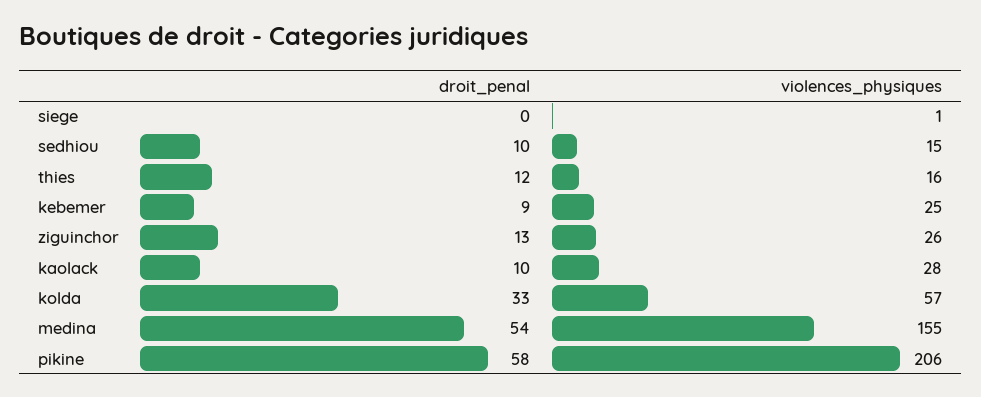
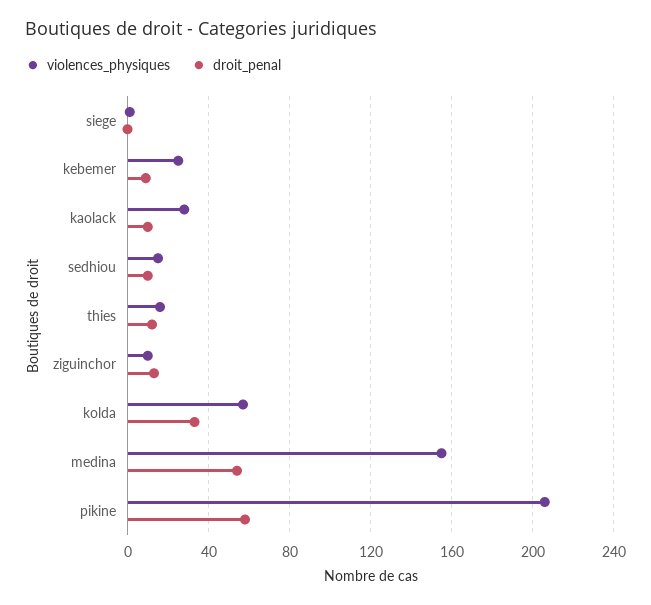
  {
    "droit_penal": {
      "siege": 0,
      "sedhiou": 10,
      "thies": 12,
      "kebemer": 9,
      "ziguinchor": 13,
      "kaolack": 10,
      "kolda": 33,
      "medina": 54,
      "pikine": 58
    },
    "violences_physiques": {
      "siege": 1,
      "sedhiou": 15,
      "thies": 16,
      "kebemer": 25,
-     "ziguinchor": 26,
+     "ziguinchor": 10,
      "kaolack": 28,
      "kolda": 57,
      "medina": 155,
      "pikine": 206
    }
  }

